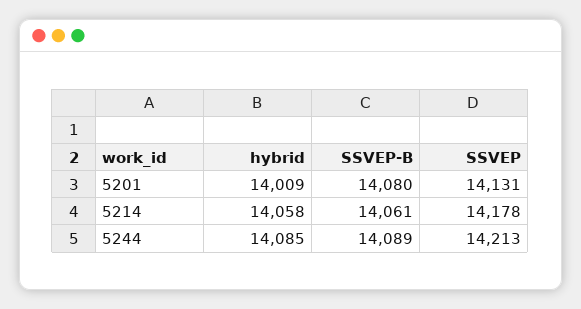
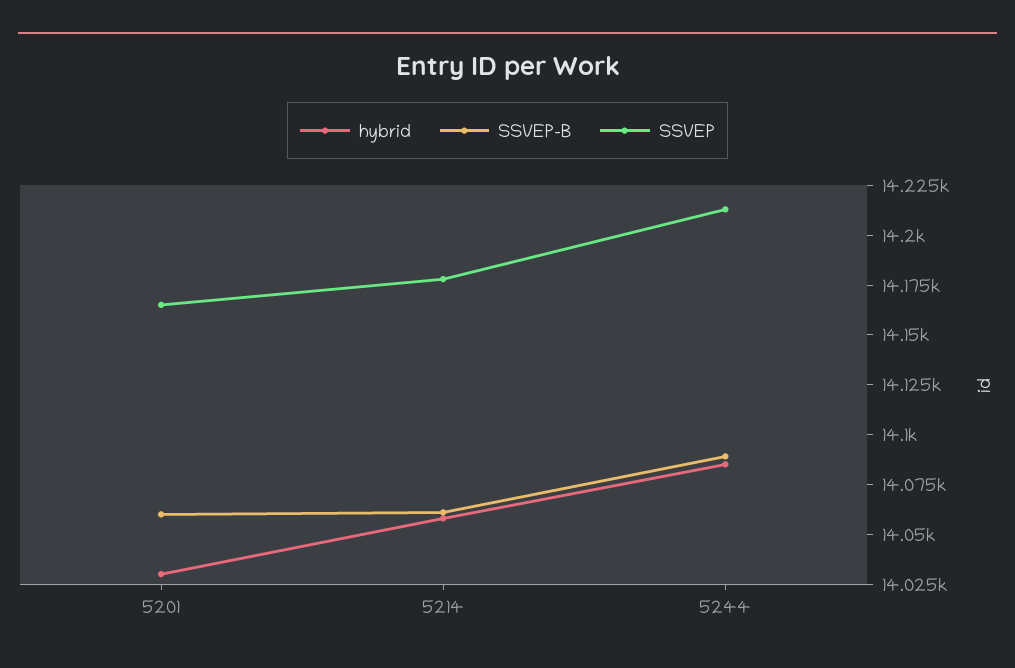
  {
    "hybrid": {
-     "5201": 14009,
+     "5201": 14030,
      "5214": 14058,
      "5244": 14085
    },
    "SSVEP-B": {
-     "5201": 14080,
+     "5201": 14060,
      "5214": 14061,
      "5244": 14089
    },
    "SSVEP": {
-     "5201": 14131,
+     "5201": 14165,
      "5214": 14178,
      "5244": 14213
    }
  }

